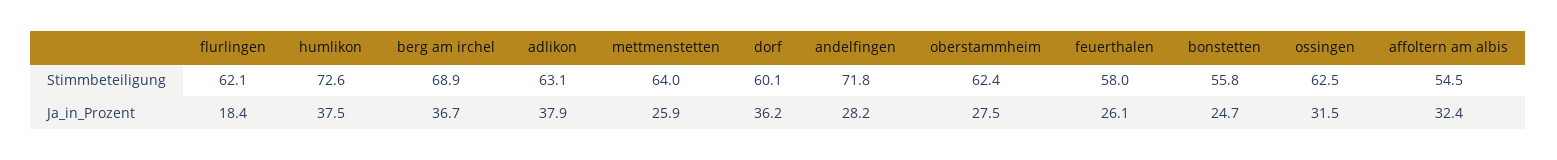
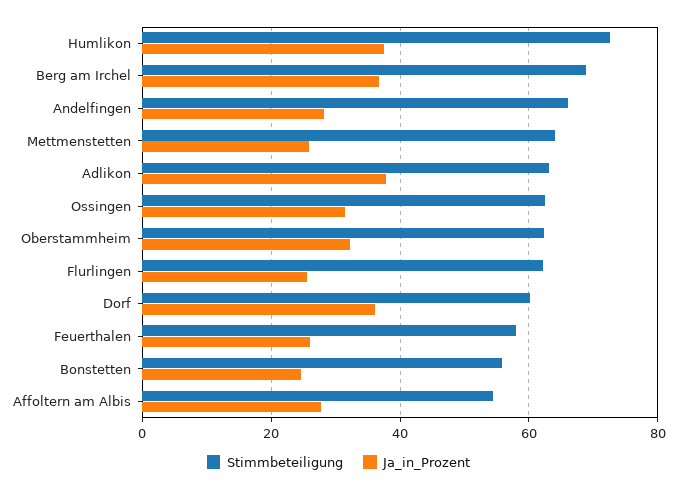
  {
    "Stimmbeteiligung": {
      "flurlingen": 62.1,
      "humlikon": 72.6,
      "berg am irchel": 68.9,
      "adlikon": 63.1,
      "mettmenstetten": 64,
      "dorf": 60.1,
-     "andelfingen": 71.8,
+     "andelfingen": 66,
      "oberstammheim": 62.4,
      "feuerthalen": 58,
      "bonstetten": 55.8,
      "ossingen": 62.5,
      "affoltern am albis": 54.5
    },
    "Ja_in_Prozent": {
-     "flurlingen": 18.4,
+     "flurlingen": 26,
      "humlikon": 37.5,
      "berg am irchel": 36.7,
      "adlikon": 37.9,
      "mettmenstetten": 25.9,
      "dorf": 36.2,
      "andelfingen": 28.2,
-     "oberstammheim": 27.5,
+     "oberstammheim": 32,
      "feuerthalen": 26.1,
      "bonstetten": 24.7,
      "ossingen": 31.5,
-     "affoltern am albis": 32.4
+     "affoltern am albis": 28
    }
  }

